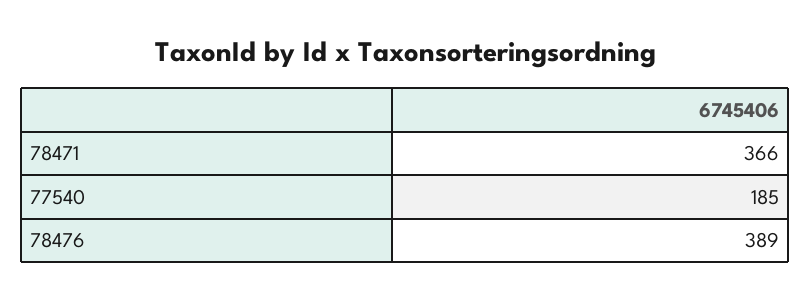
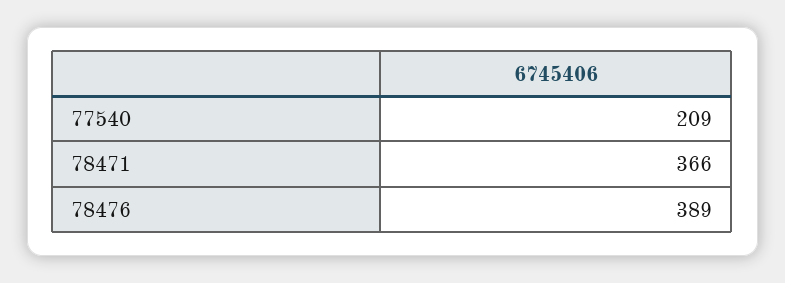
  {
    "78471": 366,
-   "77540": 185,
+   "77540": 209,
    "78476": 389
  }

